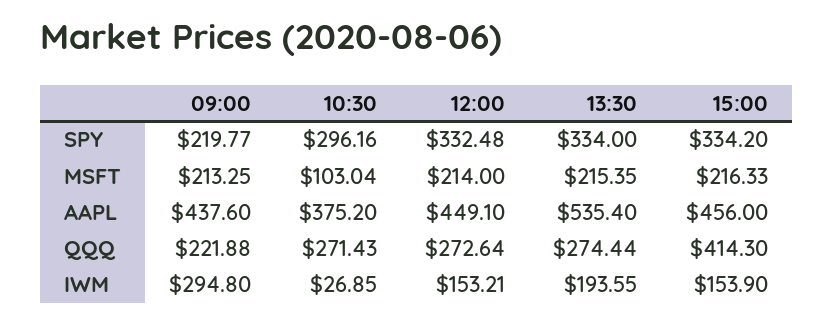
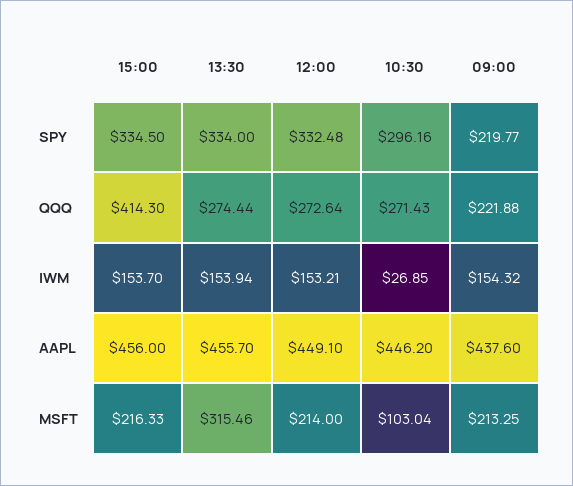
  {
    "09:00": {
      "SPY": 219.77,
      "MSFT": 213.25,
      "AAPL": 437.6,
      "QQQ": 221.88,
-     "IWM": 294.8
+     "IWM": 154.32
    },
    "10:30": {
      "SPY": 296.16,
      "MSFT": 103.04,
-     "AAPL": 375.2,
+     "AAPL": 446.2,
      "QQQ": 271.43,
      "IWM": 26.85
    },
    "12:00": {
      "SPY": 332.48,
      "MSFT": 214,
      "AAPL": 449.1,
      "QQQ": 272.64,
      "IWM": 153.21
    },
    "13:30": {
      "SPY": 334,
-     "MSFT": 215.35,
+     "MSFT": 315.46,
-     "AAPL": 535.4,
+     "AAPL": 455.7,
      "QQQ": 274.44,
-     "IWM": 193.55
+     "IWM": 153.94
    },
    "15:00": {
-     "SPY": 334.2,
+     "SPY": 334.5,
      "MSFT": 216.33,
      "AAPL": 456,
      "QQQ": 414.3,
-     "IWM": 153.9
+     "IWM": 153.7
    }
  }

